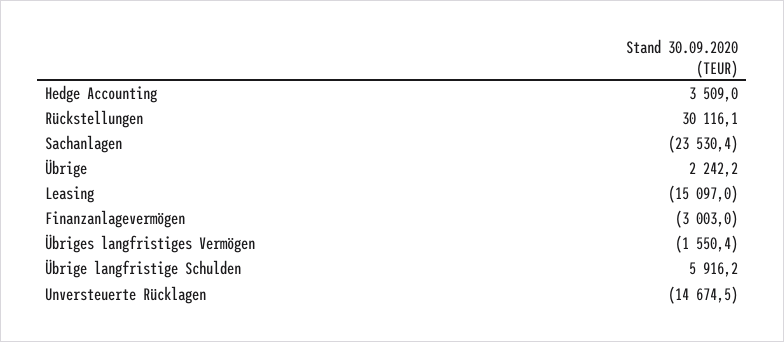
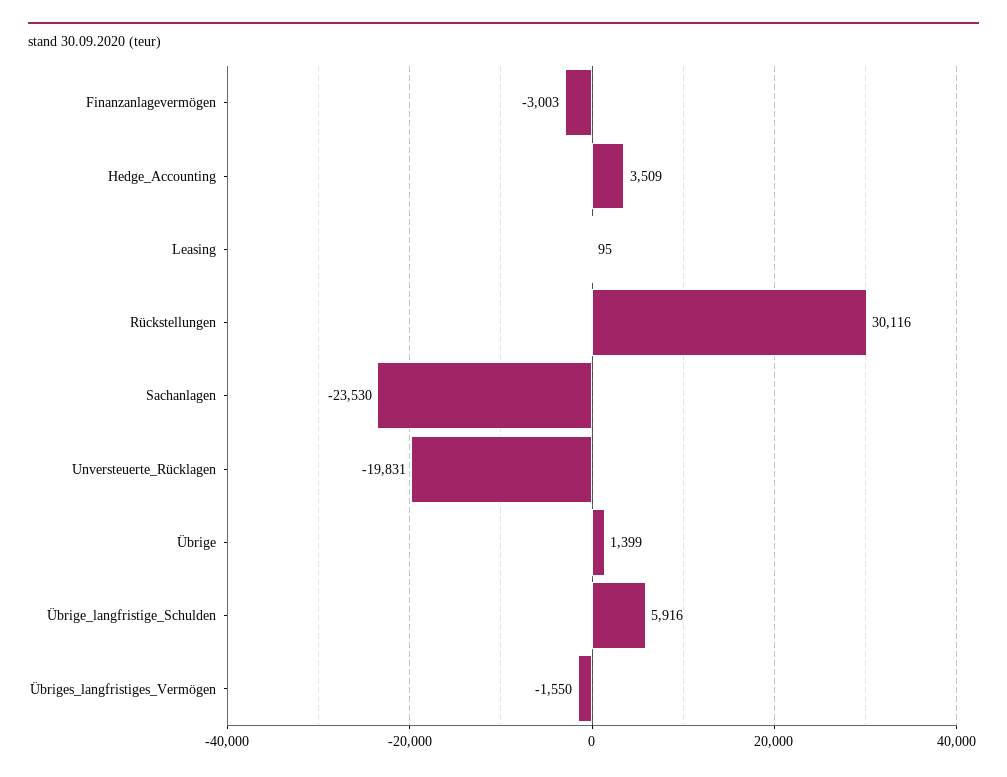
  {
    "Hedge Accounting": 3509,
    "Rückstellungen": 30116.1,
    "Sachanlagen": -23530.4,
-   "Übrige": 2242.2,
+   "Übrige": 1399,
-   "Leasing": -15097,
+   "Leasing": 95,
    "Finanzanlagevermögen": -3003,
    "Übriges langfristiges Vermögen": -1550.4,
    "Übrige langfristige Schulden": 5916.2,
-   "Unversteuerte Rücklagen": -14674.5
+   "Unversteuerte Rücklagen": -19831
  }

